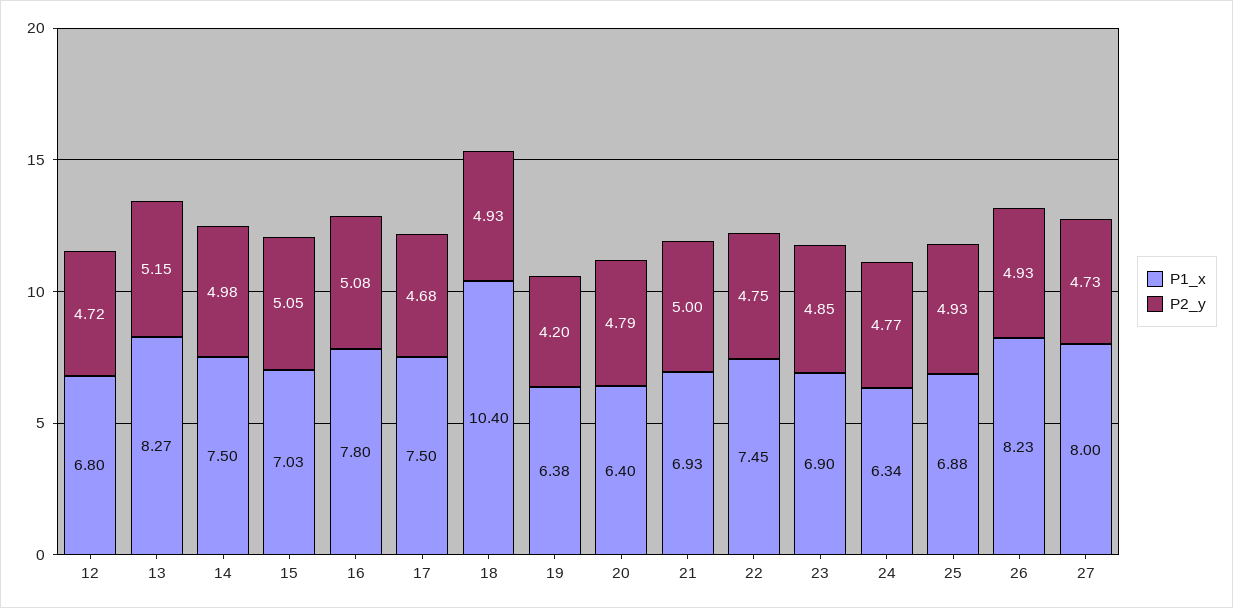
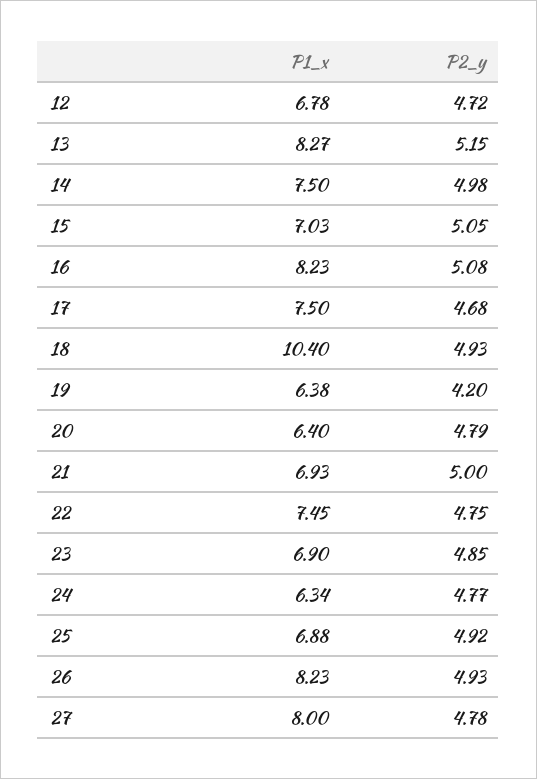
  {
    "P1_x": {
-     "12": 6.8,
+     "12": 6.78,
      "13": 8.27,
      "14": 7.5,
      "15": 7.03,
-     "16": 7.8,
+     "16": 8.23,
      "17": 7.5,
      "18": 10.4,
      "19": 6.38,
      "20": 6.4,
      "21": 6.93,
      "22": 7.45,
      "23": 6.9,
      "24": 6.34,
      "25": 6.88,
      "26": 8.23,
      "27": 8
    },
    "P2_y": {
      "12": 4.72,
      "13": 5.15,
      "14": 4.98,
      "15": 5.05,
      "16": 5.08,
      "17": 4.68,
      "18": 4.93,
      "19": 4.2,
      "20": 4.79,
      "21": 5,
      "22": 4.75,
      "23": 4.85,
      "24": 4.77,
-     "25": 4.93,
+     "25": 4.92,
      "26": 4.93,
-     "27": 4.73
+     "27": 4.78
    }
  }

